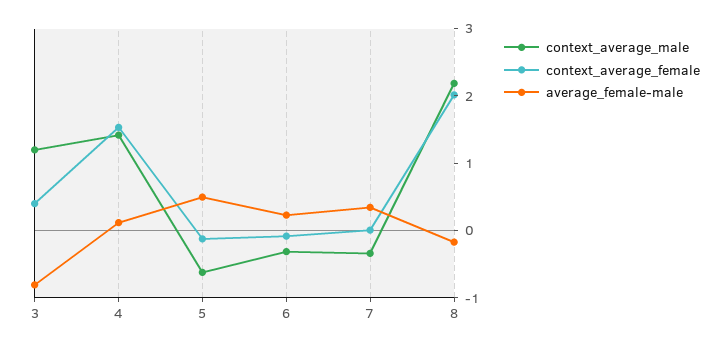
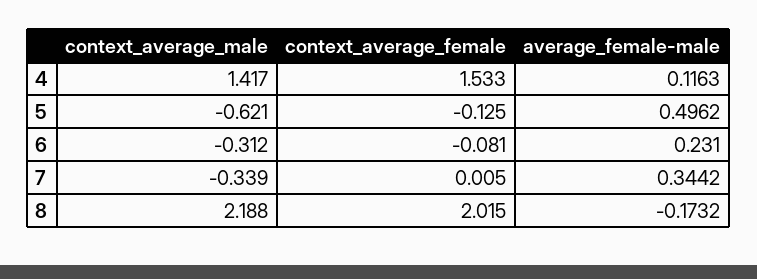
  {
    "context_average_male": {
-     "3": 1.2,
      "4": 1.417,
      "5": -0.621,
      "6": -0.312,
      "7": -0.339,
      "8": 2.188
    },
    "context_average_female": {
-     "3": 0.4,
      "4": 1.533,
      "5": -0.125,
      "6": -0.081,
      "7": 0.005,
      "8": 2.015
    },
    "average_female-male": {
-     "3": -0.8,
      "4": 0.1163,
      "5": 0.4962,
      "6": 0.231,
      "7": 0.3442,
      "8": -0.1732
    }
  }

